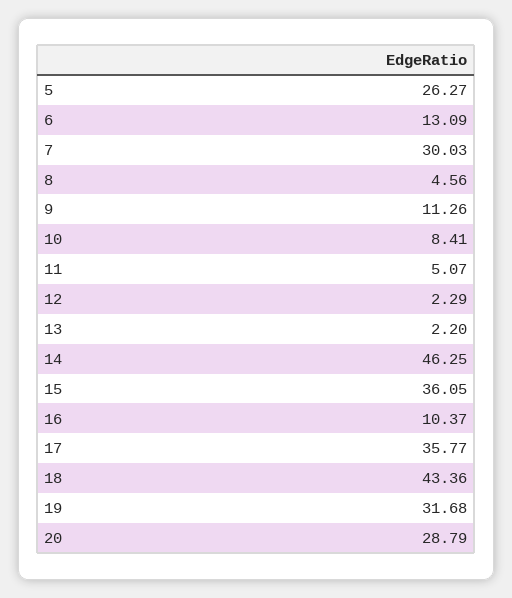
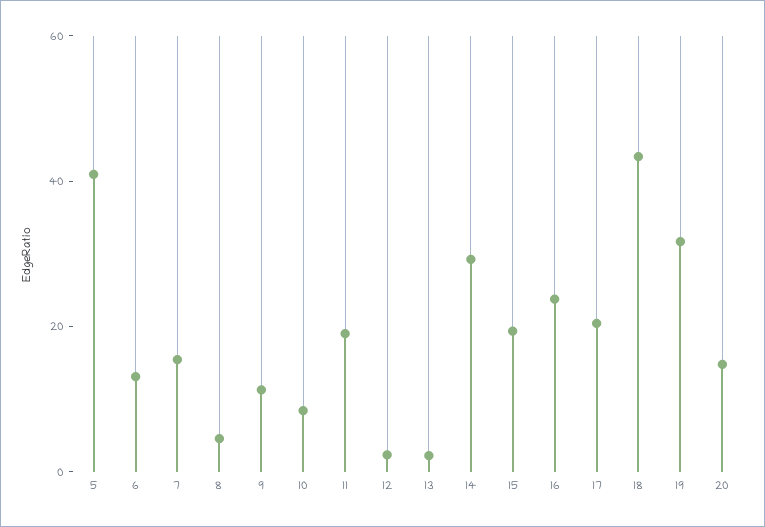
  {
-   "5": 26.27,
+   "5": 40,
    "6": 13.09,
-   "7": 30.03,
+   "7": 15,
    "8": 4.56,
    "9": 11.26,
    "10": 8.41,
-   "11": 5.07,
+   "11": 20,
    "12": 2.29,
    "13": 2.2,
-   "14": 46.25,
+   "14": 30,
-   "15": 36.05,
+   "15": 20,
-   "16": 10.37,
+   "16": 25,
-   "17": 35.77,
+   "17": 20,
    "18": 43.36,
    "19": 31.68,
-   "20": 28.79
+   "20": 15
  }

